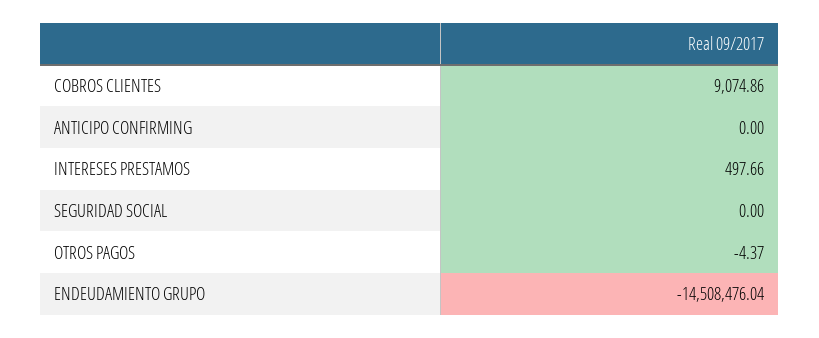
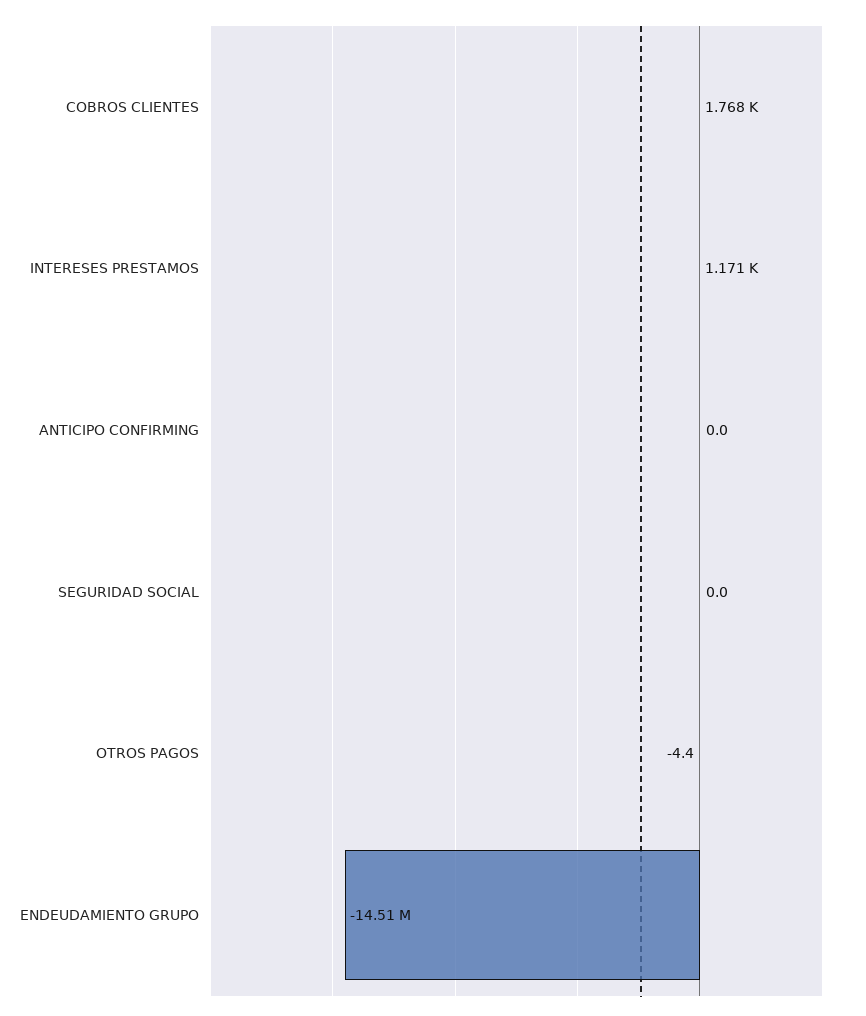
  {
-   "COBROS CLIENTES": 9074.86,
+   "COBROS CLIENTES": 1768,
    "ANTICIPO CONFIRMING": 0,
-   "INTERESES PRESTAMOS": 497.66,
+   "INTERESES PRESTAMOS": 1171,
    "SEGURIDAD SOCIAL": 0,
    "OTROS PAGOS": -4.37,
    "ENDEUDAMIENTO GRUPO": -14508476.04
  }

